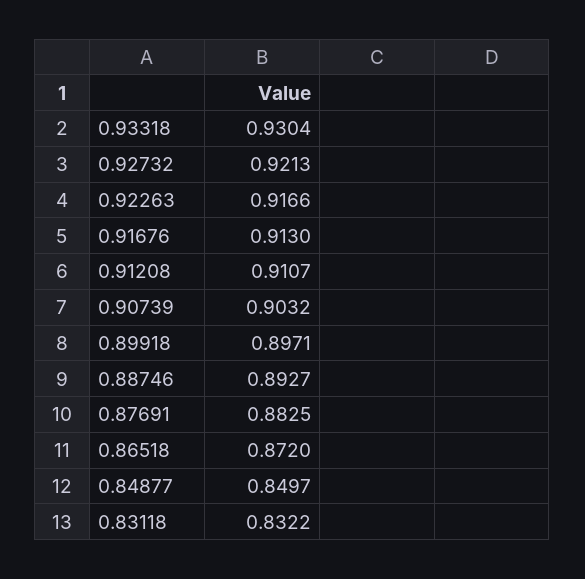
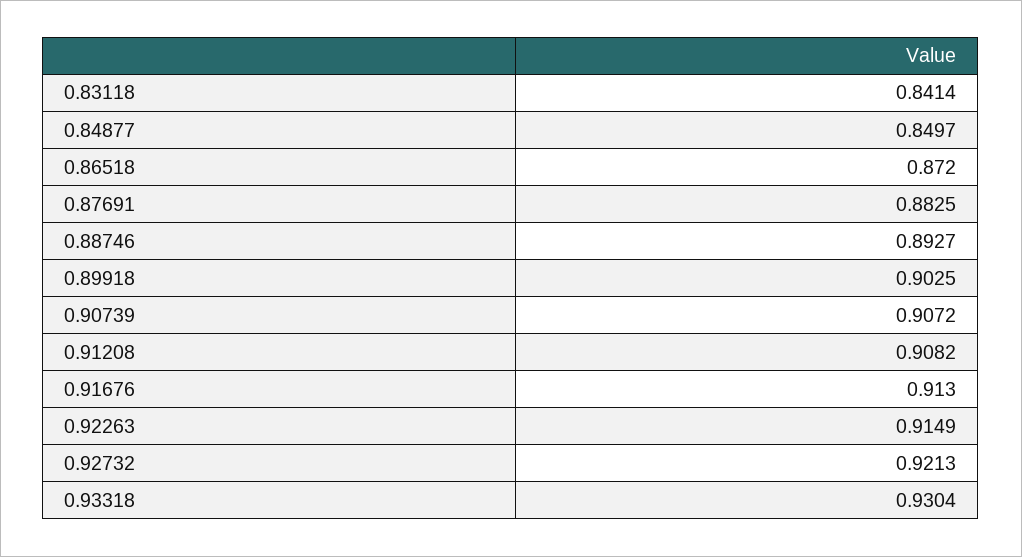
  {
    "0.93318": 0.9304,
    "0.92732": 0.9213,
-   "0.92263": 0.9166,
+   "0.92263": 0.9149,
    "0.91676": 0.913,
-   "0.91208": 0.9107,
+   "0.91208": 0.9082,
-   "0.90739": 0.9032,
+   "0.90739": 0.9072,
-   "0.89918": 0.8971,
+   "0.89918": 0.9025,
    "0.88746": 0.8927,
    "0.87691": 0.8825,
    "0.86518": 0.872,
    "0.84877": 0.8497,
-   "0.83118": 0.8322
+   "0.83118": 0.8414
  }

